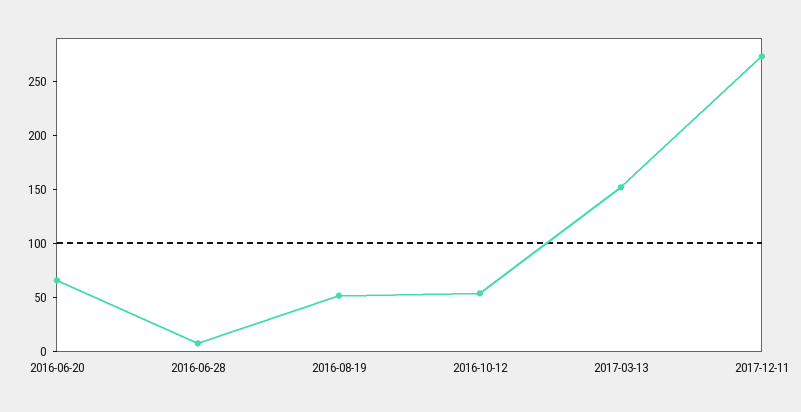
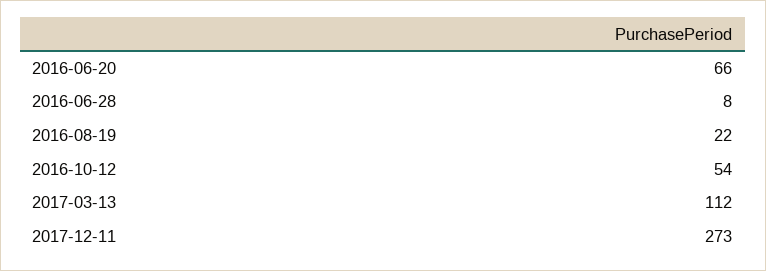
  {
    "2016-06-20": 66,
    "2016-06-28": 8,
-   "2016-08-19": 50,
+   "2016-08-19": 22,
    "2016-10-12": 54,
-   "2017-03-13": 150,
+   "2017-03-13": 112,
    "2017-12-11": 273
  }

